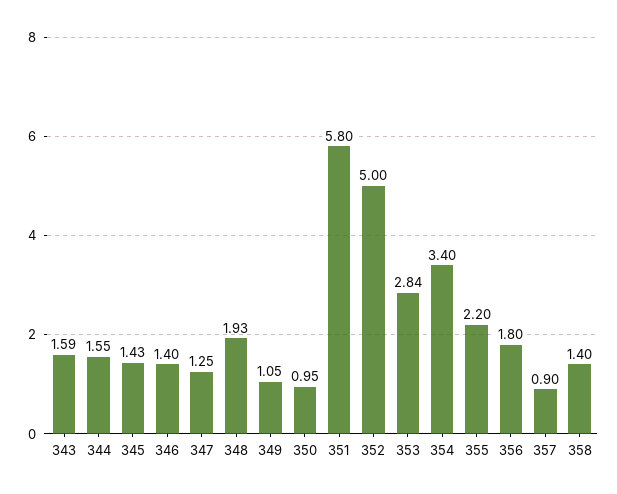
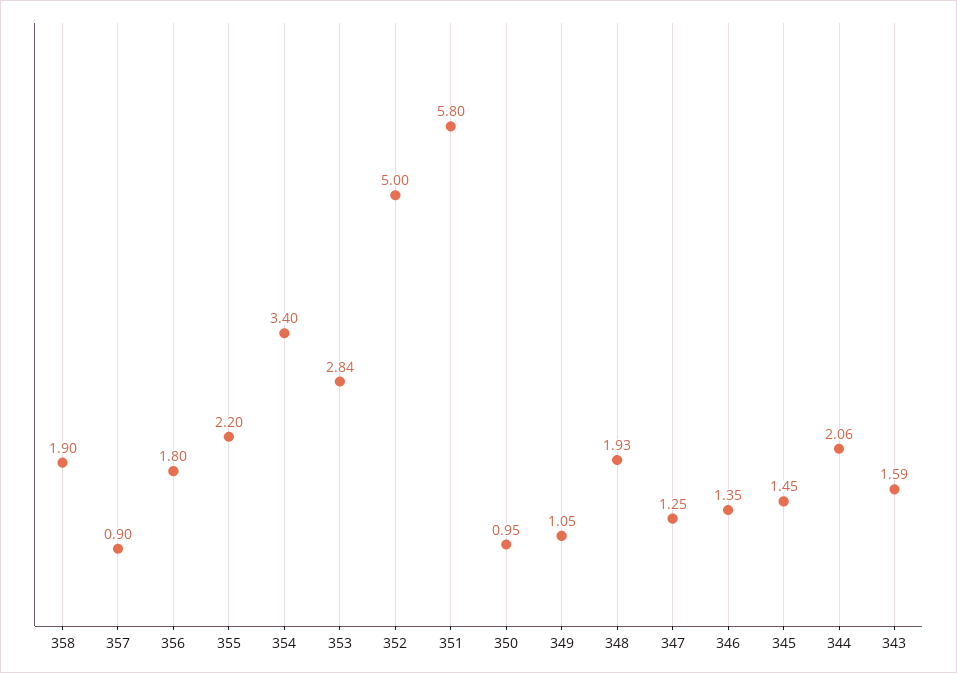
  {
    "343": 1.59,
-   "344": 1.55,
+   "344": 2.06,
-   "345": 1.43,
+   "345": 1.45,
-   "346": 1.4,
+   "346": 1.35,
    "347": 1.25,
    "348": 1.93,
    "349": 1.05,
    "350": 0.95,
    "351": 5.8,
    "352": 5,
    "353": 2.84,
    "354": 3.4,
    "355": 2.2,
    "356": 1.8,
    "357": 0.9,
-   "358": 1.4
+   "358": 1.9
  }

